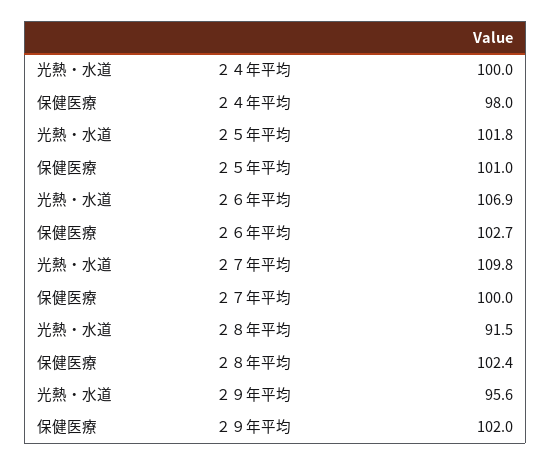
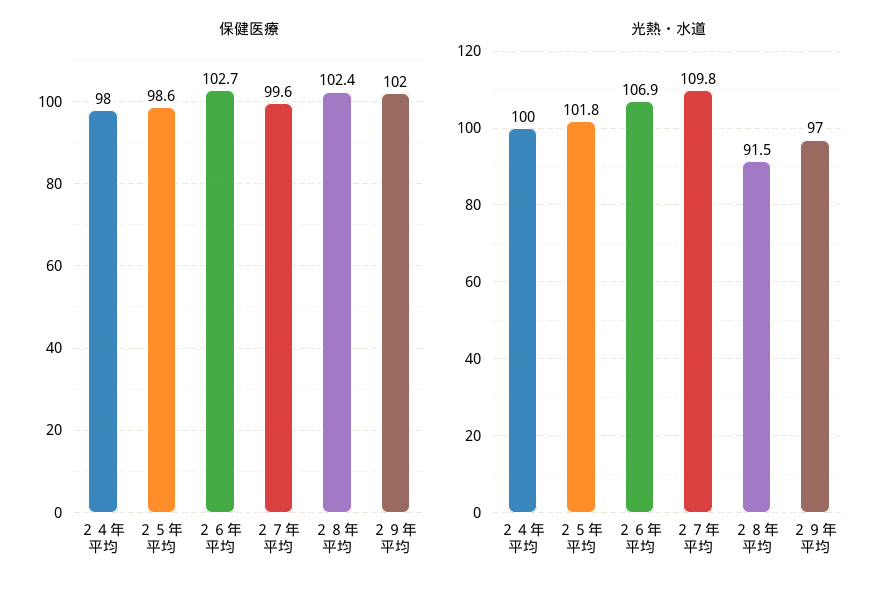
  {
    "光熱・水道": {
      "２４年平均": 100,
      "２５年平均": 101.8,
      "２６年平均": 106.9,
      "２７年平均": 109.8,
      "２８年平均": 91.5,
-     "２９年平均": 95.6
+     "２９年平均": 97
    },
    "保健医療": {
      "２４年平均": 98,
-     "２５年平均": 101,
+     "２５年平均": 98.6,
      "２６年平均": 102.7,
-     "２７年平均": 100,
+     "２７年平均": 99.6,
      "２８年平均": 102.4,
      "２９年平均": 102
    }
  }

